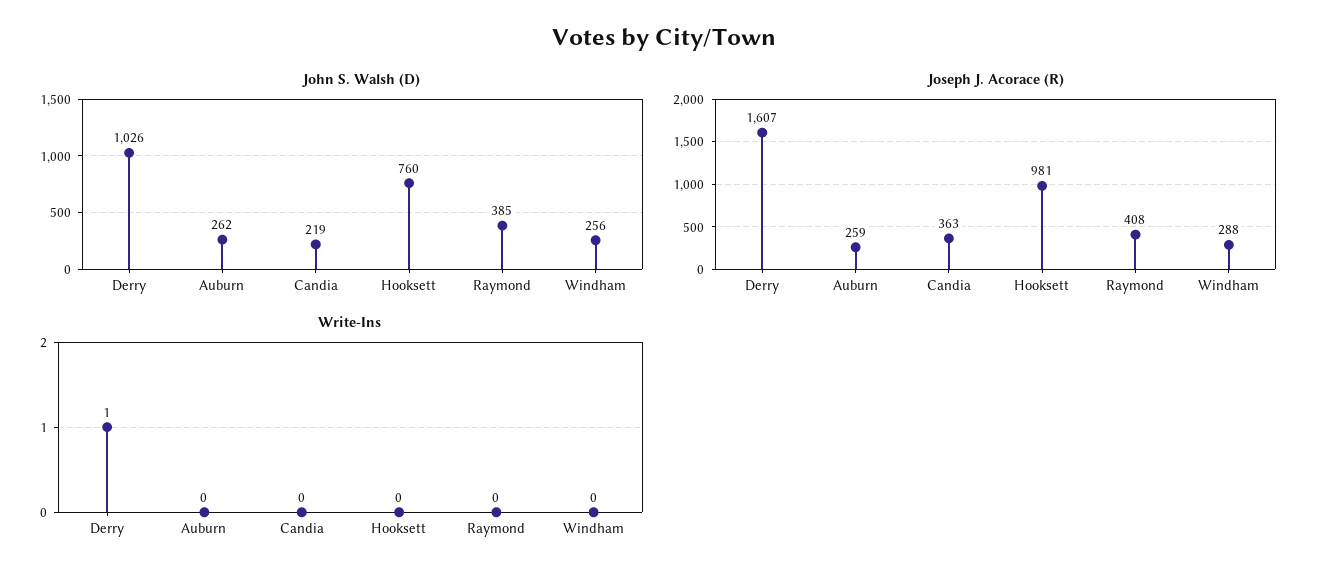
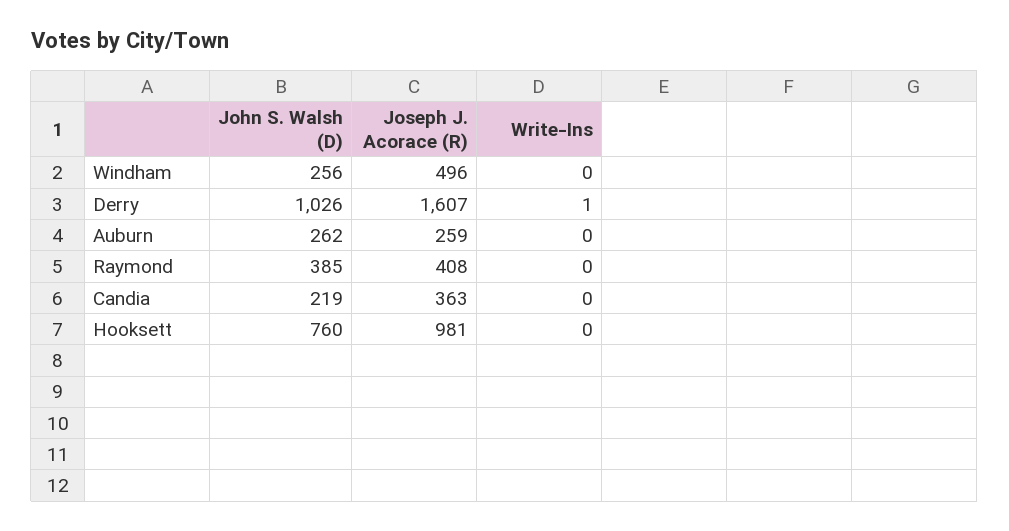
  {
    "John S. Walsh (D)": {
      "Derry": 1026,
      "Auburn": 262,
      "Candia": 219,
      "Hooksett": 760,
      "Raymond": 385,
      "Windham": 256
    },
    "Joseph J. Acorace (R)": {
      "Derry": 1607,
      "Auburn": 259,
      "Candia": 363,
      "Hooksett": 981,
      "Raymond": 408,
-     "Windham": 288
+     "Windham": 496
    },
    "Write-Ins": {
      "Derry": 1,
      "Auburn": 0,
      "Candia": 0,
      "Hooksett": 0,
      "Raymond": 0,
      "Windham": 0
    }
  }

